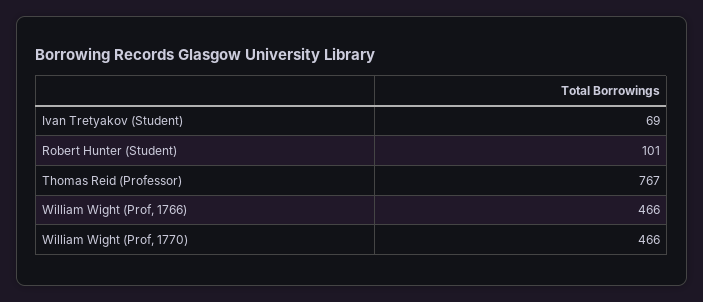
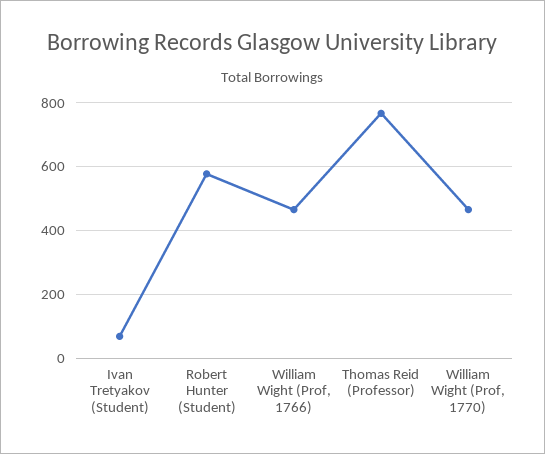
  {
    "Ivan Tretyakov (Student)": 69,
-   "Robert Hunter (Student)": 101,
+   "Robert Hunter (Student)": 580,
    "Thomas Reid (Professor)": 767,
    "William Wight (Prof, 1766)": 466,
    "William Wight (Prof, 1770)": 466
  }

